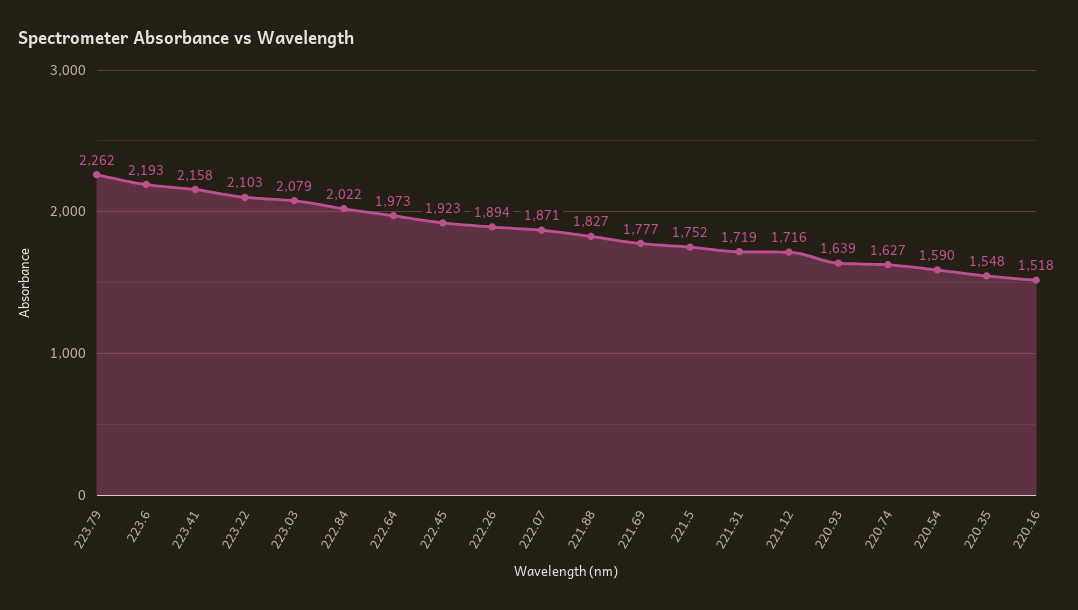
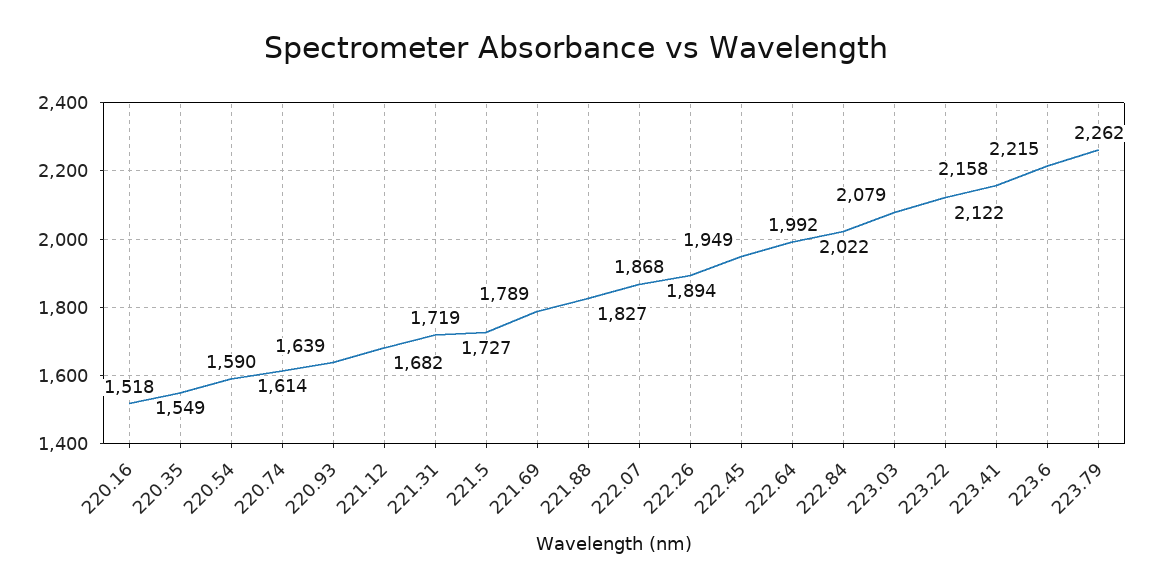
  {
    "223.79": 2262,
-   "223.6": 2193,
+   "223.6": 2215,
    "223.41": 2158,
-   "223.22": 2103,
+   "223.22": 2122,
    "223.03": 2079,
    "222.84": 2022,
-   "222.64": 1973,
+   "222.64": 1992,
-   "222.45": 1923,
+   "222.45": 1949,
    "222.26": 1894,
-   "222.07": 1871,
+   "222.07": 1868,
    "221.88": 1827,
-   "221.69": 1777,
+   "221.69": 1789,
-   "221.5": 1752,
+   "221.5": 1727,
    "221.31": 1719,
-   "221.12": 1716,
+   "221.12": 1682,
    "220.93": 1639,
-   "220.74": 1627,
+   "220.74": 1614,
    "220.54": 1590,
-   "220.35": 1548,
+   "220.35": 1549,
    "220.16": 1518
  }

